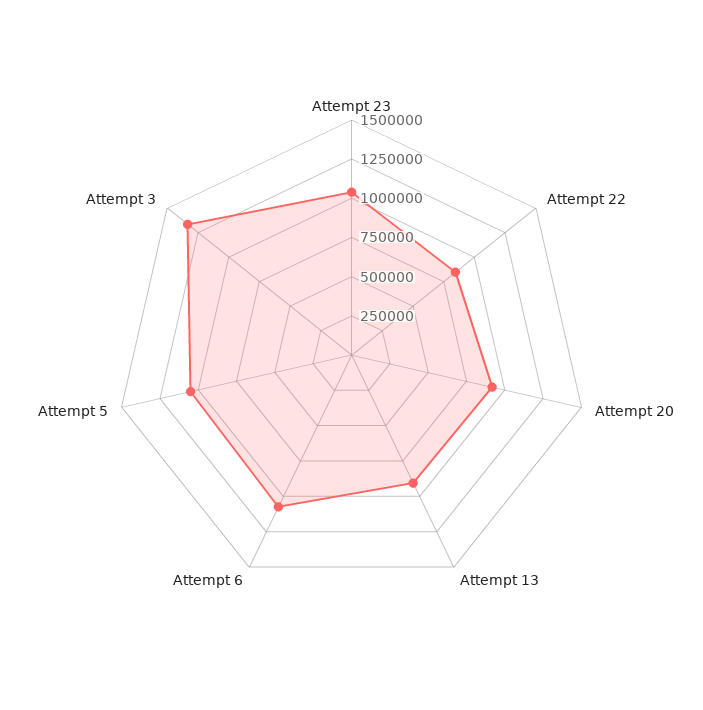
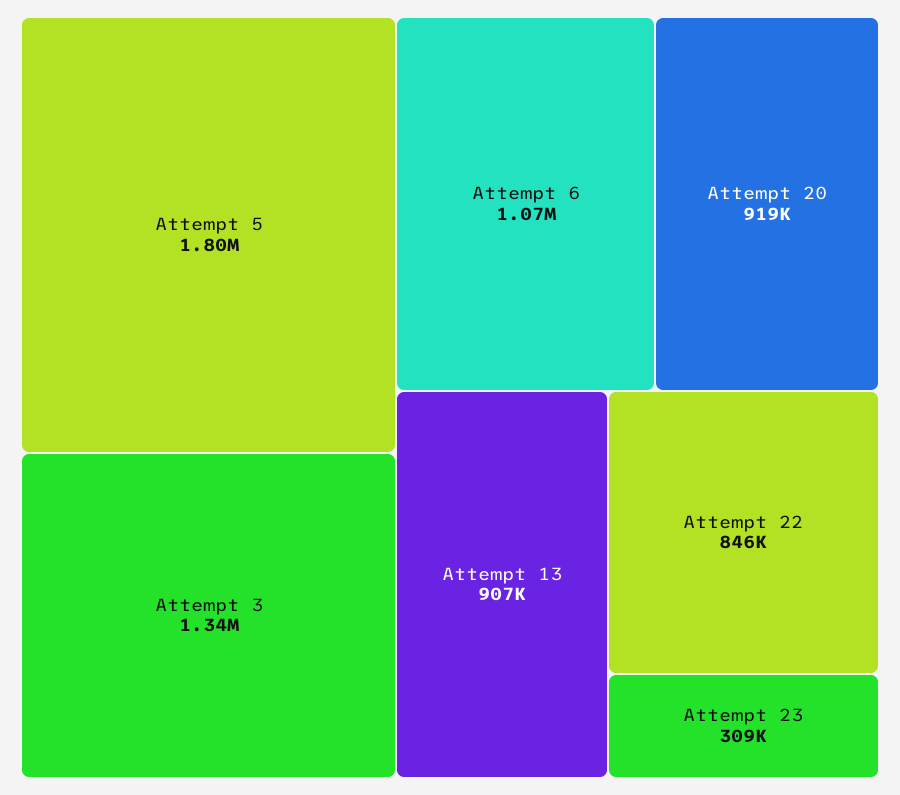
  {
-   "Attempt 23": 1000000,
+   "Attempt 23": 309000,
    "Attempt 22": 846000,
    "Attempt 20": 919000,
    "Attempt 13": 907000,
    "Attempt 6": 1070000,
-   "Attempt 5": 1000000,
+   "Attempt 5": 1800000,
    "Attempt 3": 1340000
  }

